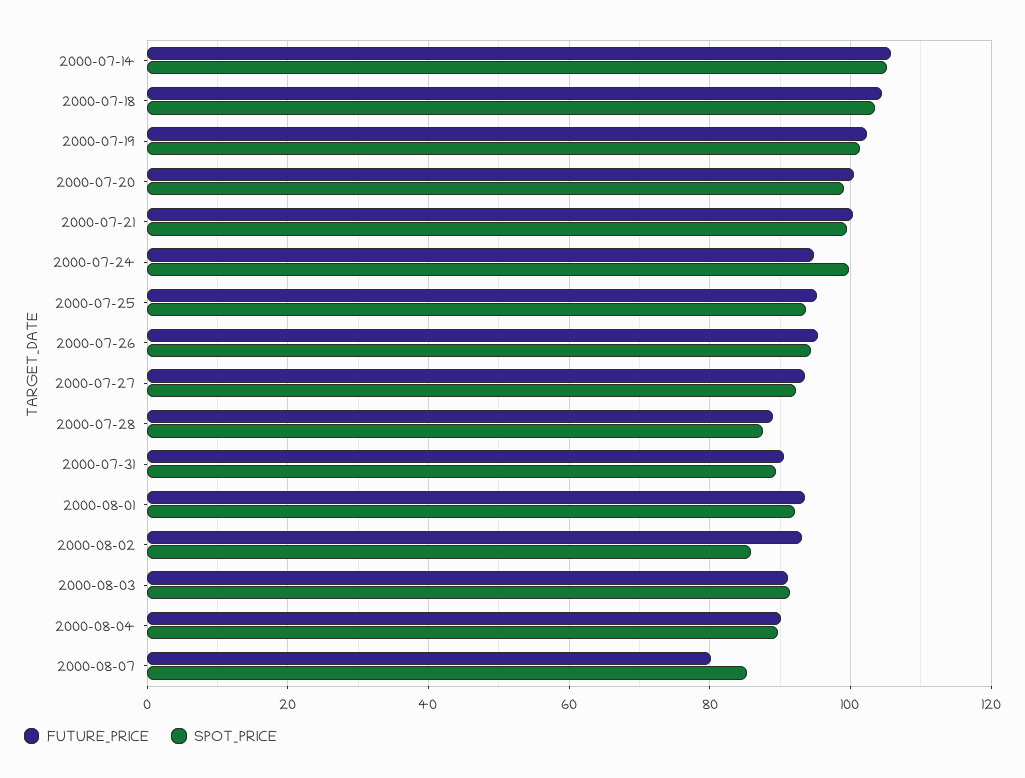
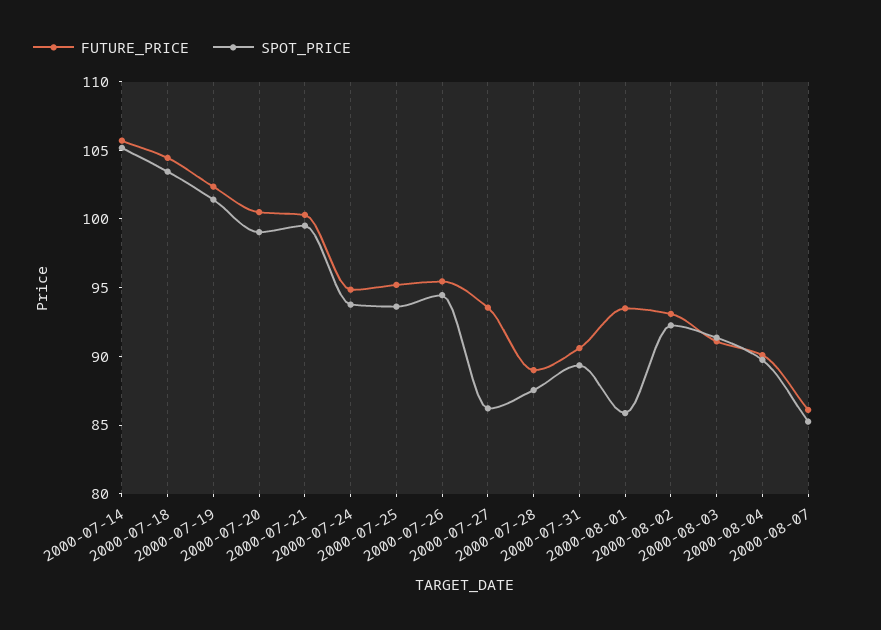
  {
    "FUTURE_PRICE": {
      "2000-07-14": 106,
      "2000-07-18": 104,
      "2000-07-19": 102,
      "2000-07-20": 101,
      "2000-07-21": 100,
      "2000-07-24": 95,
      "2000-07-25": 95,
      "2000-07-26": 95,
      "2000-07-27": 94,
      "2000-07-28": 89,
      "2000-07-31": 91,
      "2000-08-01": 94,
      "2000-08-02": 93,
      "2000-08-03": 91,
      "2000-08-04": 90,
-     "2000-08-07": 80
+     "2000-08-07": 86
    },
    "SPOT_PRICE": {
      "2000-07-14": 105,
      "2000-07-18": 103,
      "2000-07-19": 101,
      "2000-07-20": 99,
      "2000-07-21": 100,
-     "2000-07-24": 100,
+     "2000-07-24": 94,
      "2000-07-25": 94,
      "2000-07-26": 94,
-     "2000-07-27": 92,
+     "2000-07-27": 86,
      "2000-07-28": 88,
      "2000-07-31": 89,
-     "2000-08-01": 92,
+     "2000-08-01": 86,
-     "2000-08-02": 86,
+     "2000-08-02": 92,
      "2000-08-03": 91,
      "2000-08-04": 90,
      "2000-08-07": 85
    }
  }

